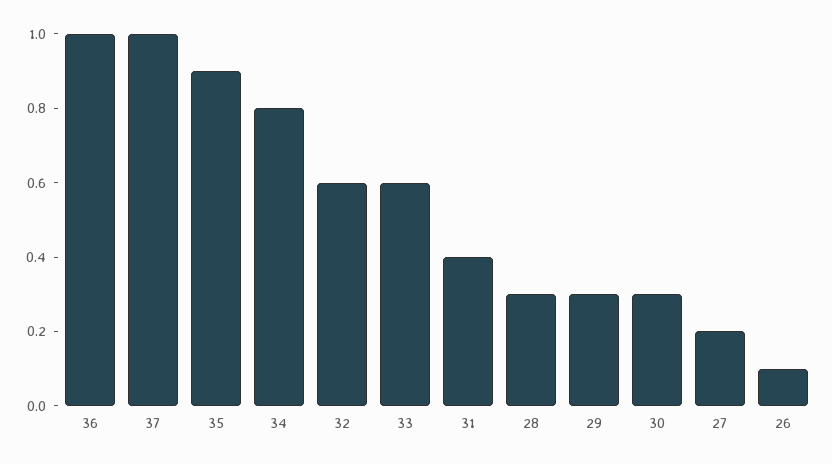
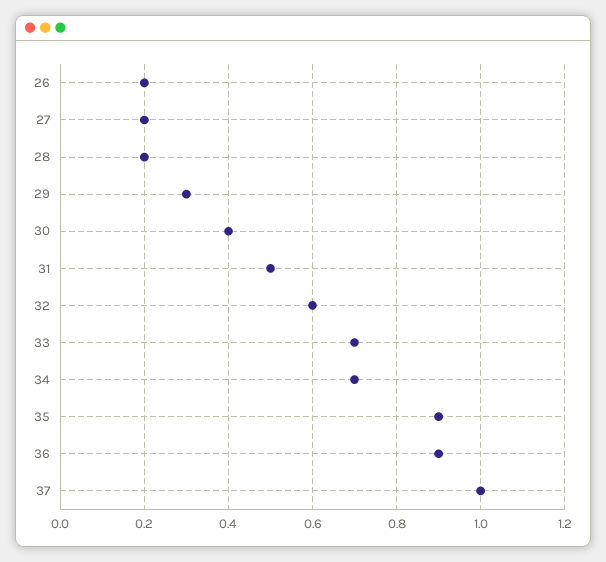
  {
-   "36": 1,
+   "36": 0.9,
    "37": 1,
    "35": 0.9,
-   "34": 0.8,
+   "34": 0.7,
    "32": 0.6,
-   "33": 0.6,
+   "33": 0.7,
-   "31": 0.4,
+   "31": 0.5,
-   "28": 0.3,
+   "28": 0.2,
    "29": 0.3,
-   "30": 0.3,
+   "30": 0.4,
    "27": 0.2,
-   "26": 0.1
+   "26": 0.2
  }

